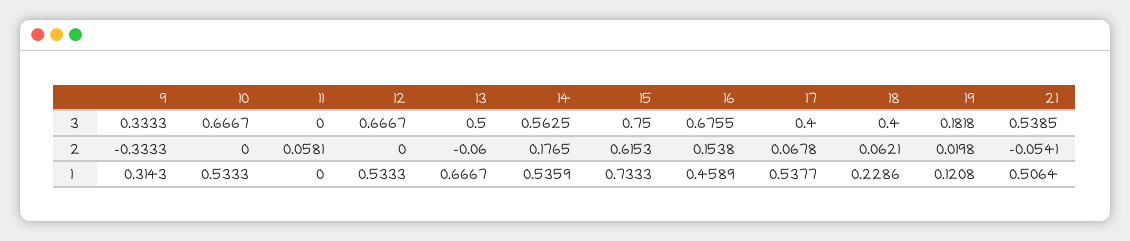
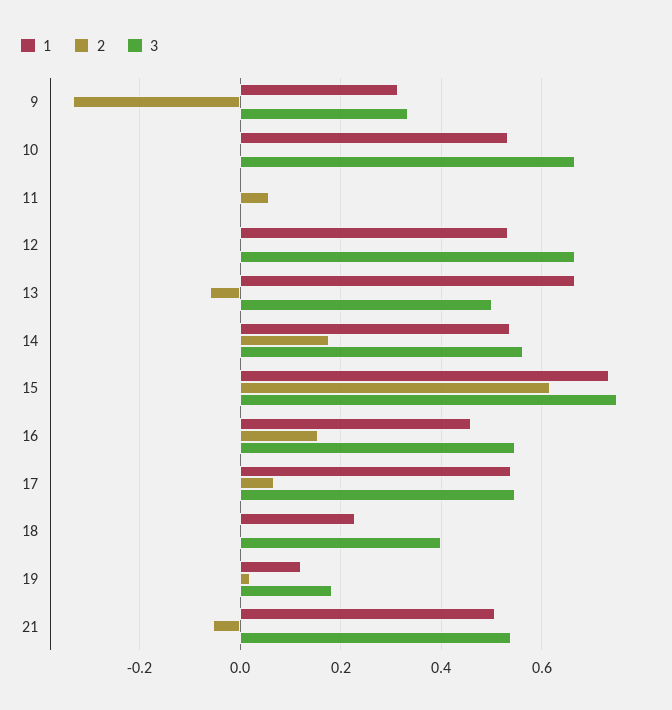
  {
    "3": {
      "9": 0.3333,
      "10": 0.6667,
      "11": 0,
      "12": 0.6667,
      "13": 0.5,
      "14": 0.5625,
      "15": 0.75,
-     "16": 0.6755,
+     "16": 0.54,
-     "17": 0.4,
+     "17": 0.54,
      "18": 0.4,
      "19": 0.1818,
      "21": 0.5385
    },
    "2": {
      "9": -0.3333,
      "10": 0,
      "11": 0.0581,
      "12": 0,
      "13": -0.06,
      "14": 0.1765,
      "15": 0.6153,
      "16": 0.1538,
      "17": 0.0678,
-     "18": 0.0621,
+     "18": 0,
      "19": 0.0198,
      "21": -0.0541
    },
    "1": {
      "9": 0.3143,
      "10": 0.5333,
      "11": 0,
      "12": 0.5333,
      "13": 0.6667,
      "14": 0.5359,
      "15": 0.7333,
      "16": 0.4589,
      "17": 0.5377,
      "18": 0.2286,
      "19": 0.1208,
      "21": 0.5064
    }
  }

